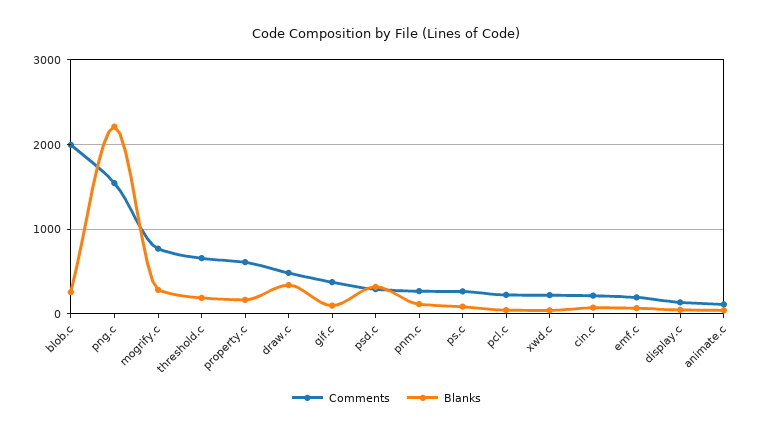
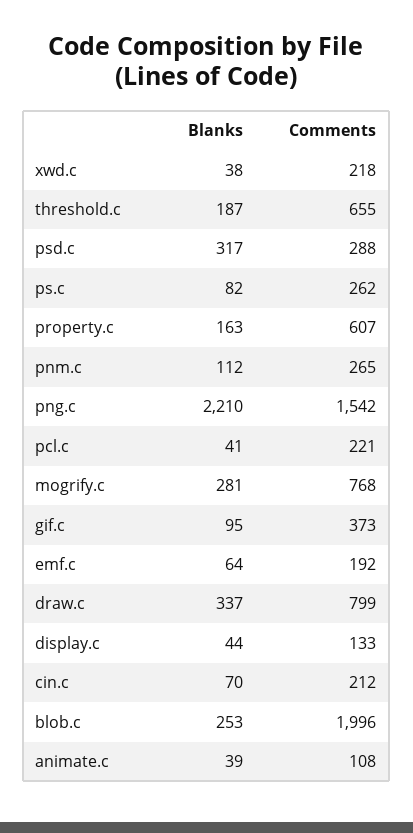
  {
    "Comments": {
      "blob.c": 1996,
      "png.c": 1542,
      "mogrify.c": 768,
      "threshold.c": 655,
      "property.c": 607,
-     "draw.c": 500,
+     "draw.c": 799,
      "gif.c": 373,
      "psd.c": 288,
      "pnm.c": 265,
      "ps.c": 262,
      "pcl.c": 221,
      "xwd.c": 218,
      "cin.c": 212,
      "emf.c": 192,
      "display.c": 133,
      "animate.c": 108
    },
    "Blanks": {
      "blob.c": 253,
      "png.c": 2210,
      "mogrify.c": 281,
      "threshold.c": 187,
      "property.c": 163,
      "draw.c": 337,
      "gif.c": 95,
      "psd.c": 317,
      "pnm.c": 112,
      "ps.c": 82,
      "pcl.c": 41,
      "xwd.c": 38,
      "cin.c": 70,
      "emf.c": 64,
      "display.c": 44,
      "animate.c": 39
    }
  }

